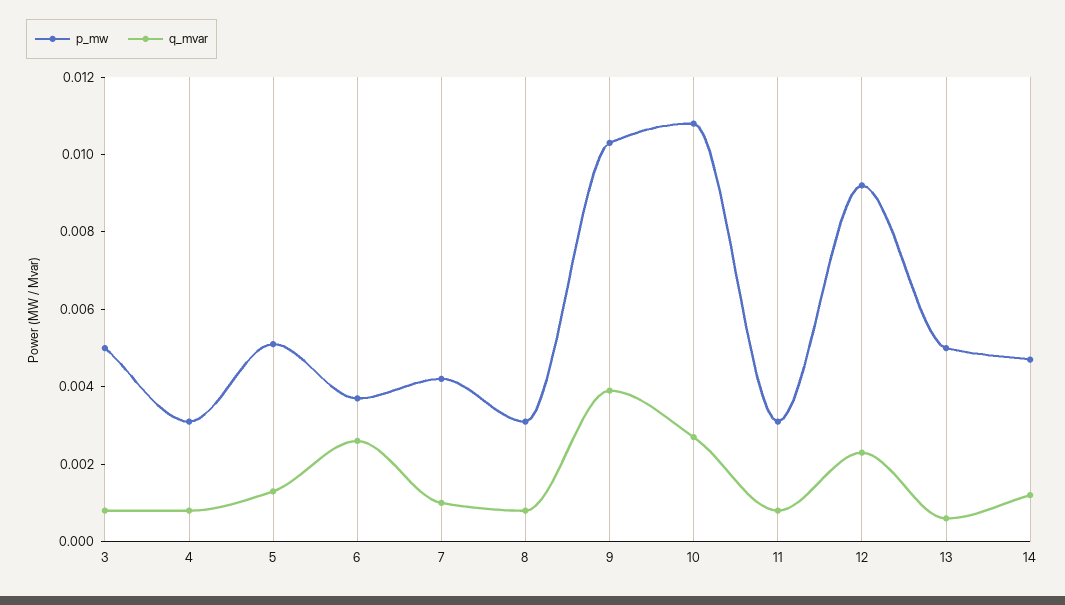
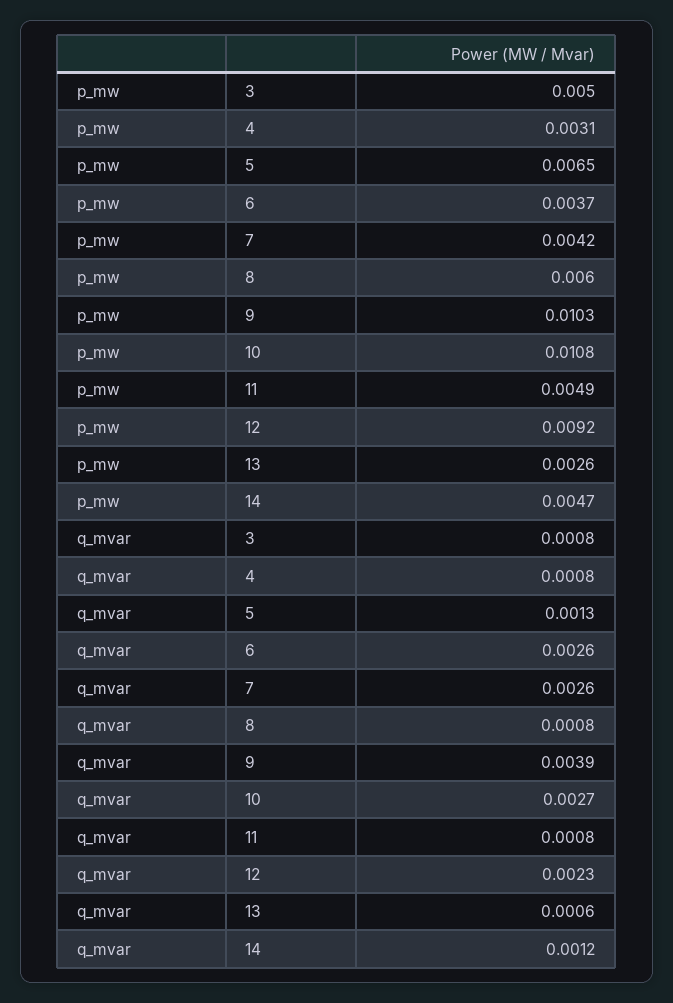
  {
    "p_mw": {
      "3": 0.005,
      "4": 0.0031,
-     "5": 0.005,
+     "5": 0.0065,
      "6": 0.0037,
      "7": 0.0042,
-     "8": 0.003,
+     "8": 0.006,
      "9": 0.0103,
      "10": 0.0108,
-     "11": 0.003,
+     "11": 0.0049,
      "12": 0.0092,
-     "13": 0.005,
+     "13": 0.0026,
      "14": 0.0047
    },
    "q_mvar": {
      "3": 0.0008,
      "4": 0.0008,
      "5": 0.0013,
      "6": 0.0026,
-     "7": 0.001,
+     "7": 0.0026,
      "8": 0.0008,
      "9": 0.0039,
      "10": 0.0027,
      "11": 0.0008,
      "12": 0.0023,
      "13": 0.0006,
      "14": 0.0012
    }
  }

